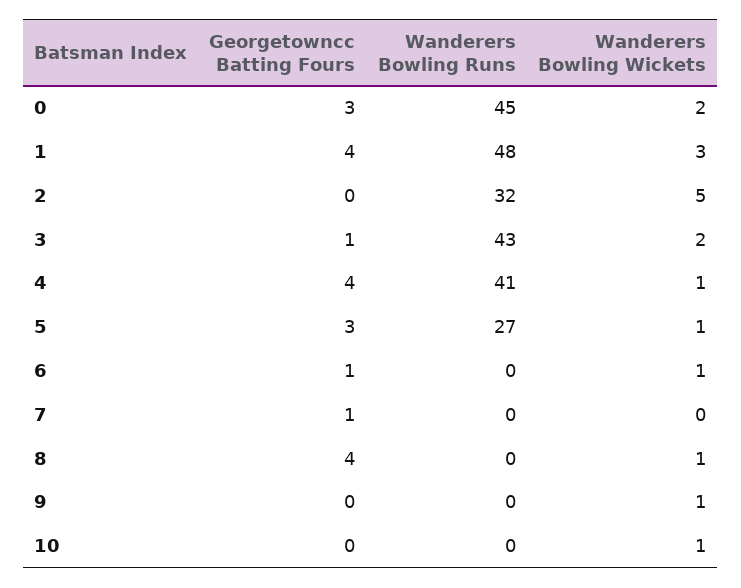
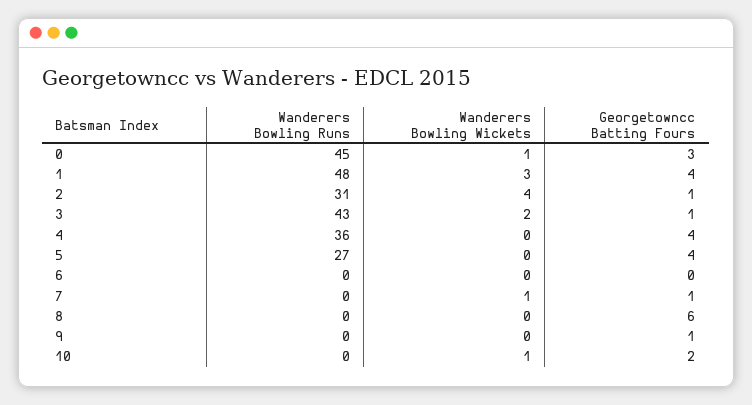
  {
    "Georgetowncc Batting Fours": {
      "0": 3,
      "1": 4,
-     "2": 0,
+     "2": 1,
      "3": 1,
      "4": 4,
-     "5": 3,
+     "5": 4,
-     "6": 1,
+     "6": 0,
      "7": 1,
-     "8": 4,
+     "8": 6,
-     "9": 0,
+     "9": 1,
-     "10": 0
+     "10": 2
    },
    "Wanderers Bowling Runs": {
      "0": 45,
      "1": 48,
-     "2": 32,
+     "2": 31,
      "3": 43,
-     "4": 41,
+     "4": 36,
      "5": 27,
      "6": 0,
      "7": 0,
      "8": 0,
      "9": 0,
      "10": 0
    },
    "Wanderers Bowling Wickets": {
-     "0": 2,
+     "0": 1,
      "1": 3,
-     "2": 5,
+     "2": 4,
      "3": 2,
-     "4": 1,
+     "4": 0,
-     "5": 1,
+     "5": 0,
-     "6": 1,
+     "6": 0,
-     "7": 0,
+     "7": 1,
-     "8": 1,
+     "8": 0,
-     "9": 1,
+     "9": 0,
      "10": 1
    }
  }

